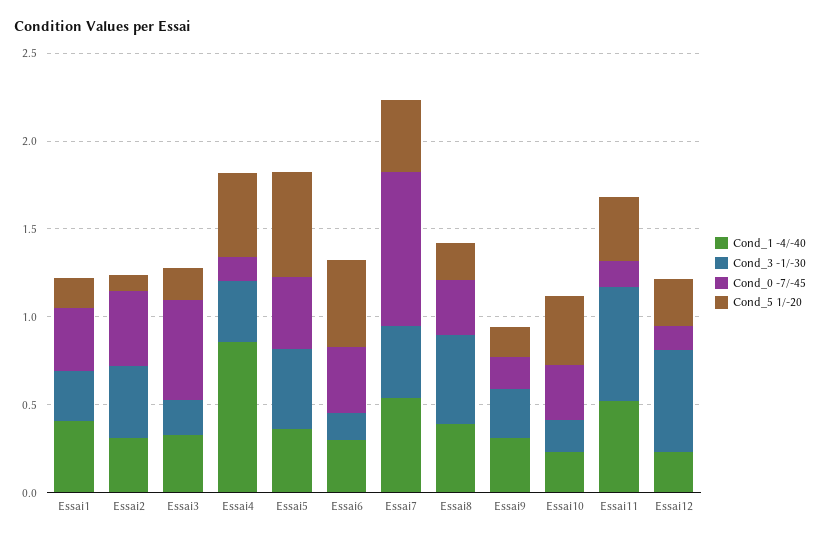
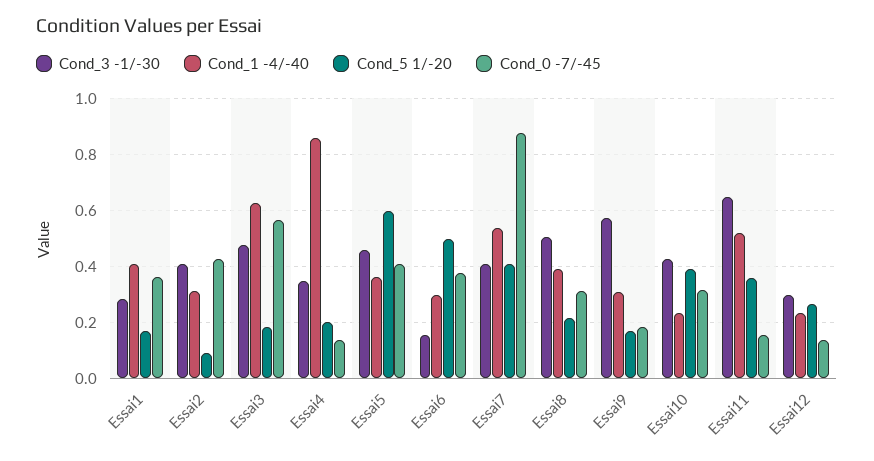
  {
    "Cond_1 -4/-40": {
      "Essai1": 0.4,
      "Essai2": 0.3,
-     "Essai3": 0.3,
+     "Essai3": 0.625,
      "Essai4": 0.85,
      "Essai5": 0.35,
      "Essai6": 0.3,
      "Essai7": 0.55,
      "Essai8": 0.4,
      "Essai9": 0.3,
      "Essai10": 0.225,
      "Essai11": 0.525,
      "Essai12": 0.225
    },
    "Cond_3 -1/-30": {
      "Essai1": 0.275,
      "Essai2": 0.4,
-     "Essai3": 0.2,
+     "Essai3": 0.475,
      "Essai4": 0.35,
      "Essai5": 0.45,
      "Essai6": 0.15,
      "Essai7": 0.4,
      "Essai8": 0.5,
-     "Essai9": 0.3,
+     "Essai9": 0.575,
-     "Essai10": 0.2,
+     "Essai10": 0.425,
      "Essai11": 0.65,
-     "Essai12": 0.6
+     "Essai12": 0.3
    },
    "Cond_0 -7/-45": {
      "Essai1": 0.35,
      "Essai2": 0.425,
      "Essai3": 0.575,
      "Essai4": 0.15,
      "Essai5": 0.4,
      "Essai6": 0.375,
      "Essai7": 0.875,
      "Essai8": 0.3,
      "Essai9": 0.175,
      "Essai10": 0.325,
      "Essai11": 0.15,
      "Essai12": 0.15
    },
    "Cond_5 1/-20": {
      "Essai1": 0.175,
      "Essai2": 0.1,
      "Essai3": 0.175,
-     "Essai4": 0.5,
+     "Essai4": 0.2,
      "Essai5": 0.6,
      "Essai6": 0.5,
      "Essai7": 0.4,
      "Essai8": 0.225,
      "Essai9": 0.175,
      "Essai10": 0.4,
      "Essai11": 0.35,
      "Essai12": 0.275
    }
  }

